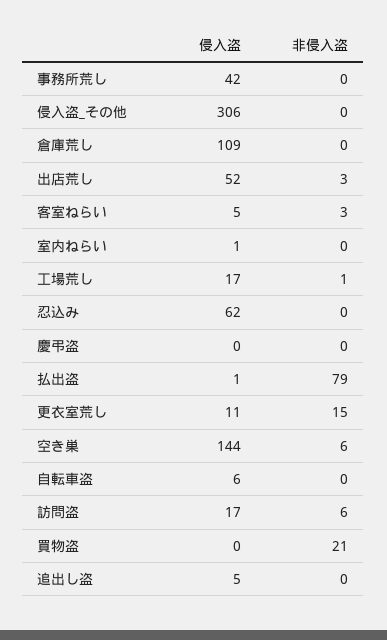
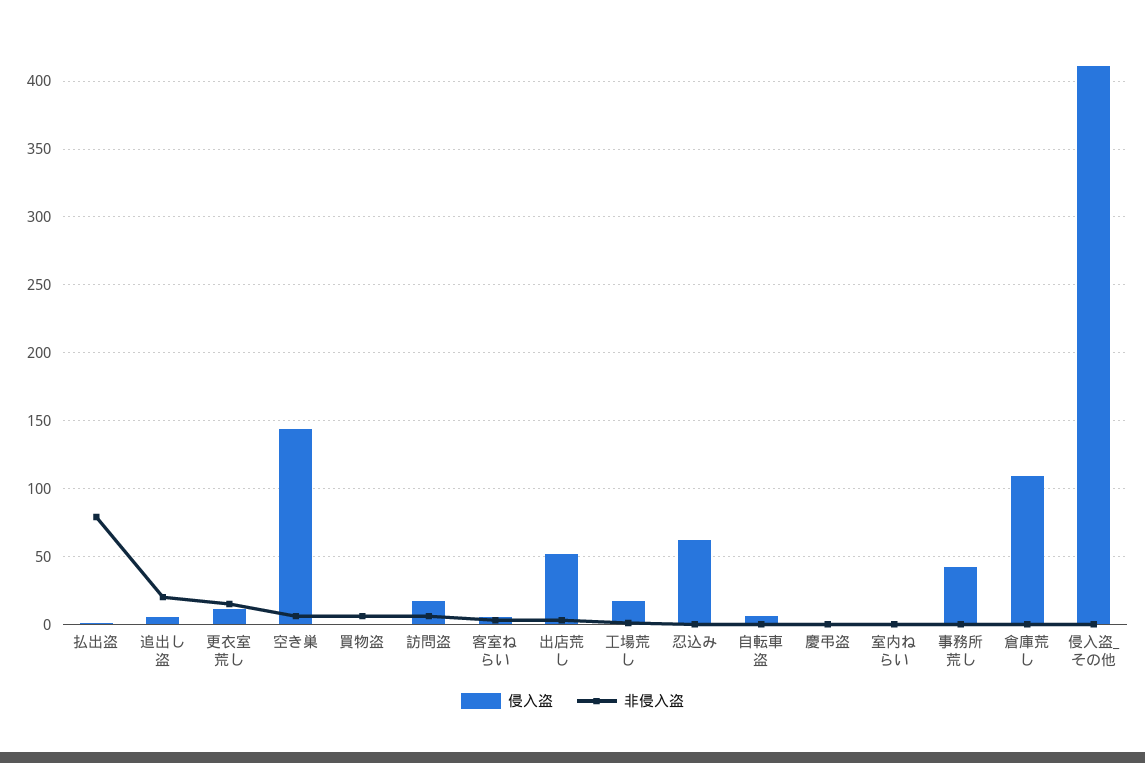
  {
    "侵入盗": {
      "事務所荒し": 42,
-     "侵入盗_その他": 306,
+     "侵入盗_その他": 410,
      "倉庫荒し": 109,
      "出店荒し": 52,
      "客室ねらい": 5,
      "室内ねらい": 1,
      "工場荒し": 17,
      "忍込み": 62,
      "慶弔盗": 0,
      "払出盗": 1,
      "更衣室荒し": 11,
      "空き巣": 144,
      "自転車盗": 6,
      "訪問盗": 17,
      "買物盗": 0,
      "追出し盗": 5
    },
    "非侵入盗": {
      "事務所荒し": 0,
      "侵入盗_その他": 0,
      "倉庫荒し": 0,
      "出店荒し": 3,
      "客室ねらい": 3,
      "室内ねらい": 0,
      "工場荒し": 1,
      "忍込み": 0,
      "慶弔盗": 0,
      "払出盗": 79,
      "更衣室荒し": 15,
      "空き巣": 6,
      "自転車盗": 0,
      "訪問盗": 6,
-     "買物盗": 21,
+     "買物盗": 5,
-     "追出し盗": 0
+     "追出し盗": 20
    }
  }

